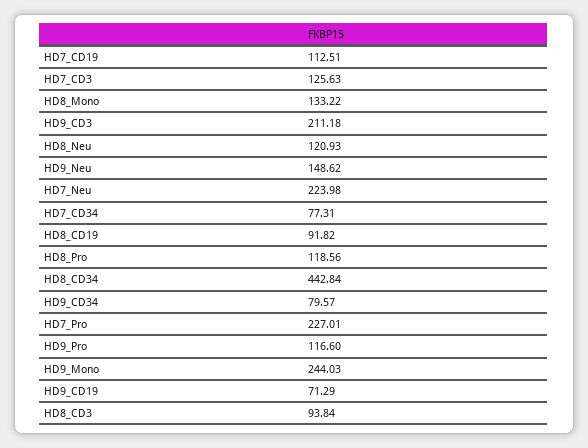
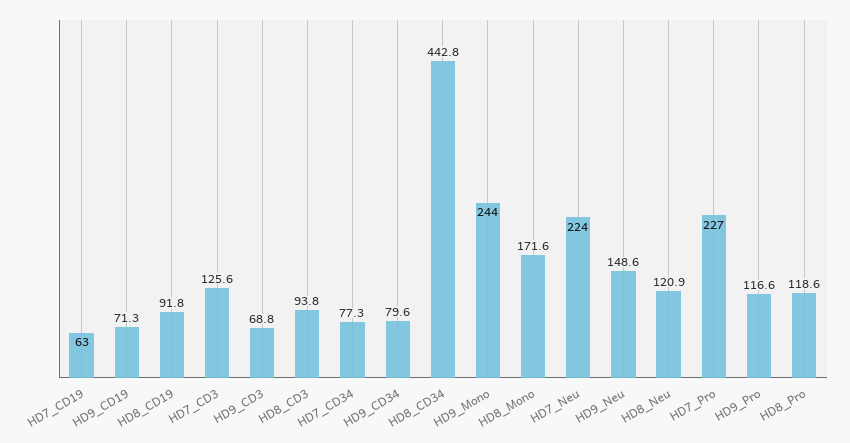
  {
-   "HD7_CD19": 112.51,
+   "HD7_CD19": 63,
    "HD7_CD3": 125.63,
-   "HD8_Mono": 133.22,
+   "HD8_Mono": 171.6,
-   "HD9_CD3": 211.18,
+   "HD9_CD3": 68.8,
    "HD8_Neu": 120.93,
    "HD9_Neu": 148.62,
    "HD7_Neu": 223.98,
    "HD7_CD34": 77.31,
    "HD8_CD19": 91.82,
    "HD8_Pro": 118.56,
    "HD8_CD34": 442.84,
    "HD9_CD34": 79.57,
    "HD7_Pro": 227.01,
    "HD9_Pro": 116.6,
    "HD9_Mono": 244.03,
    "HD9_CD19": 71.29,
    "HD8_CD3": 93.84
  }

